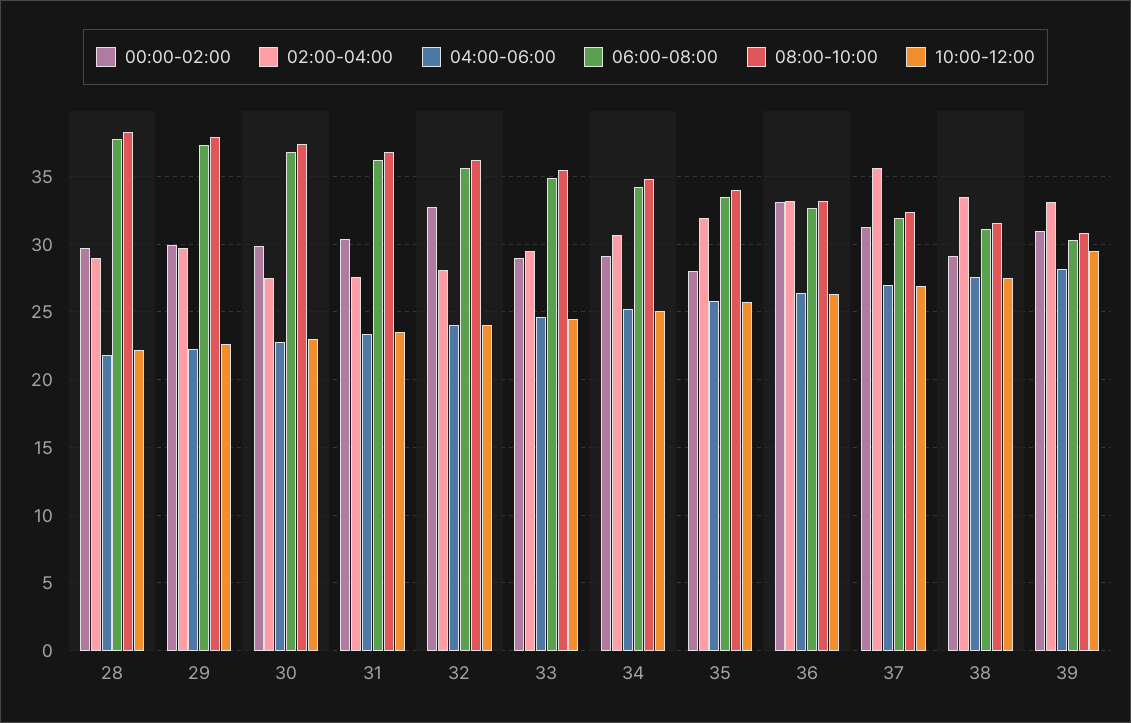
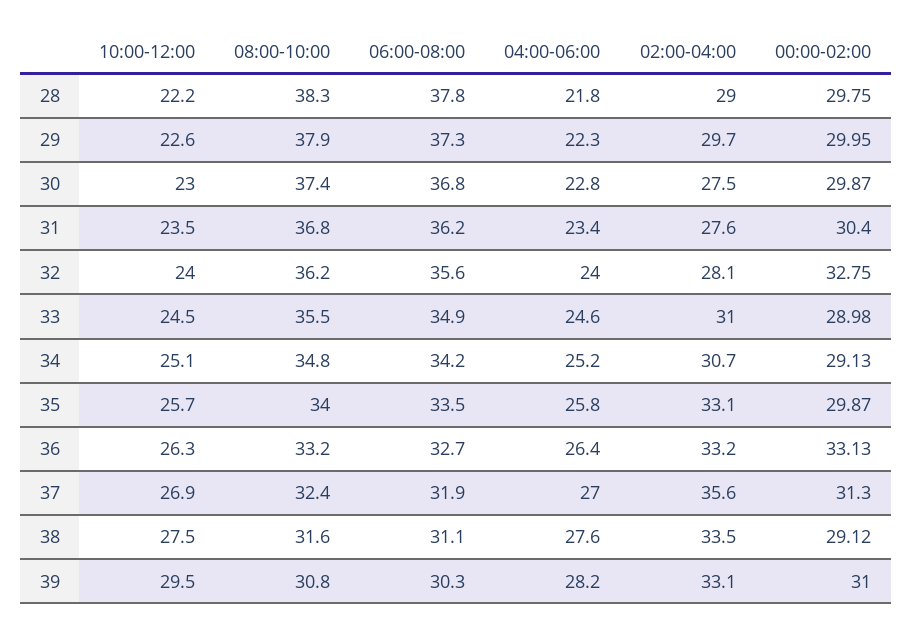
  {
    "00:00-02:00": {
      "28": 29.75,
      "29": 29.95,
      "30": 29.87,
      "31": 30.4,
      "32": 32.75,
      "33": 28.98,
      "34": 29.13,
-     "35": 28,
+     "35": 29.87,
      "36": 33.13,
      "37": 31.3,
      "38": 29.12,
      "39": 31
    },
    "02:00-04:00": {
      "28": 29,
      "29": 29.7,
      "30": 27.5,
      "31": 27.6,
      "32": 28.1,
-     "33": 29.5,
+     "33": 31,
      "34": 30.7,
-     "35": 32,
+     "35": 33.1,
      "36": 33.2,
      "37": 35.6,
      "38": 33.5,
      "39": 33.1
    },
    "04:00-06:00": {
      "28": 21.8,
      "29": 22.3,
      "30": 22.8,
      "31": 23.4,
      "32": 24,
      "33": 24.6,
      "34": 25.2,
      "35": 25.8,
      "36": 26.4,
      "37": 27,
      "38": 27.6,
      "39": 28.2
    },
    "06:00-08:00": {
      "28": 37.8,
      "29": 37.3,
      "30": 36.8,
      "31": 36.2,
      "32": 35.6,
      "33": 34.9,
      "34": 34.2,
      "35": 33.5,
      "36": 32.7,
      "37": 31.9,
      "38": 31.1,
      "39": 30.3
    },
    "08:00-10:00": {
      "28": 38.3,
      "29": 37.9,
      "30": 37.4,
      "31": 36.8,
      "32": 36.2,
      "33": 35.5,
      "34": 34.8,
      "35": 34,
      "36": 33.2,
      "37": 32.4,
      "38": 31.6,
      "39": 30.8
    },
    "10:00-12:00": {
      "28": 22.2,
      "29": 22.6,
      "30": 23,
      "31": 23.5,
      "32": 24,
      "33": 24.5,
      "34": 25.1,
      "35": 25.7,
      "36": 26.3,
      "37": 26.9,
      "38": 27.5,
      "39": 29.5
    }
  }

